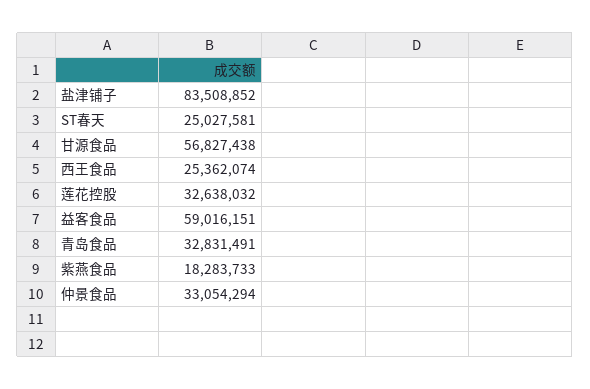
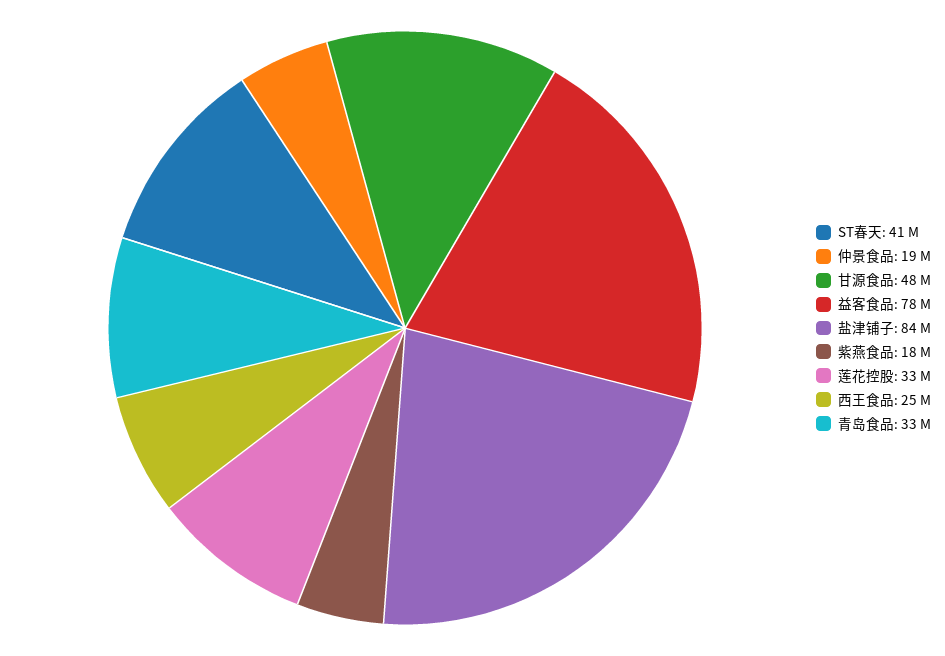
  {
    "盐津铺子": 83508852,
-   "ST春天": 25027581,
+   "ST春天": 41000000,
-   "甘源食品": 56827438,
+   "甘源食品": 48000000,
    "西王食品": 25362074,
    "莲花控股": 32638032,
-   "益客食品": 59016151,
+   "益客食品": 78000000,
    "青岛食品": 32831491,
    "紫燕食品": 18283733,
-   "仲景食品": 33054294
+   "仲景食品": 19000000
  }

